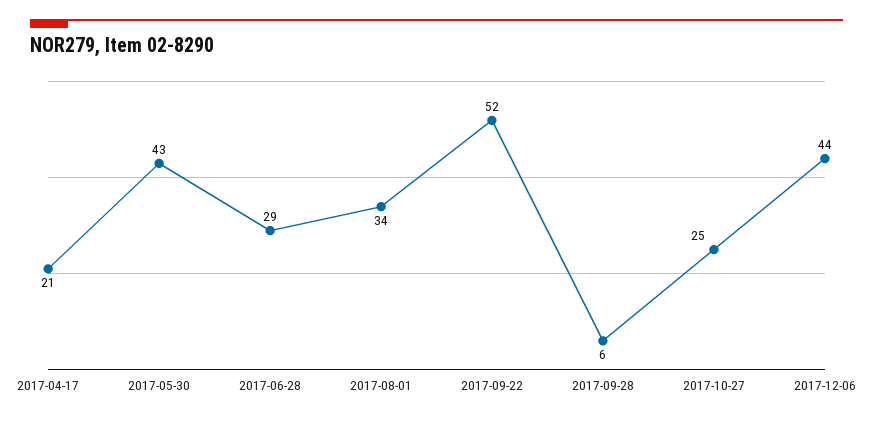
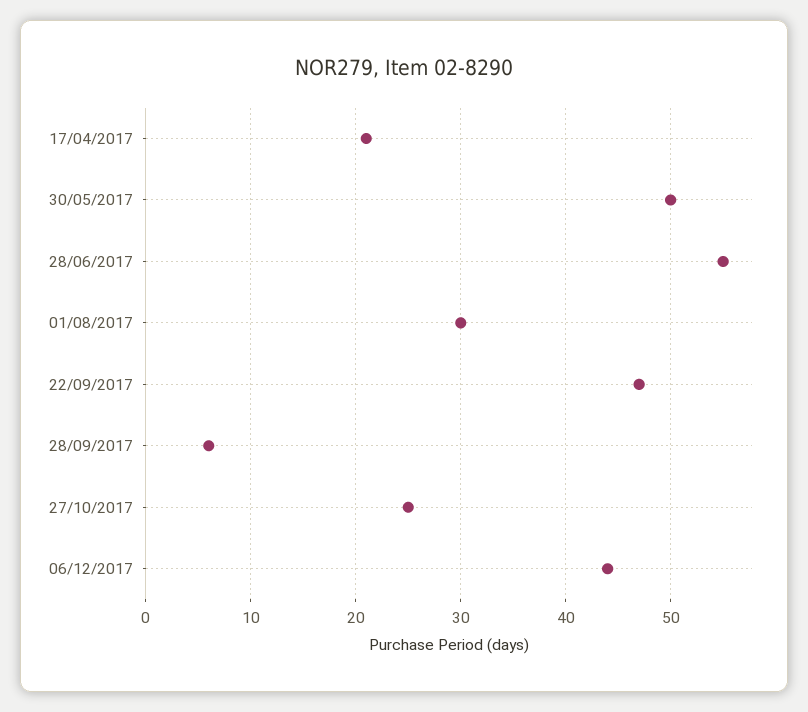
  {
    "2017-04-17": 21,
-   "2017-05-30": 43,
+   "2017-05-30": 50,
-   "2017-06-28": 29,
+   "2017-06-28": 55,
-   "2017-08-01": 34,
+   "2017-08-01": 30,
-   "2017-09-22": 52,
+   "2017-09-22": 47,
    "2017-09-28": 6,
    "2017-10-27": 25,
    "2017-12-06": 44
  }

